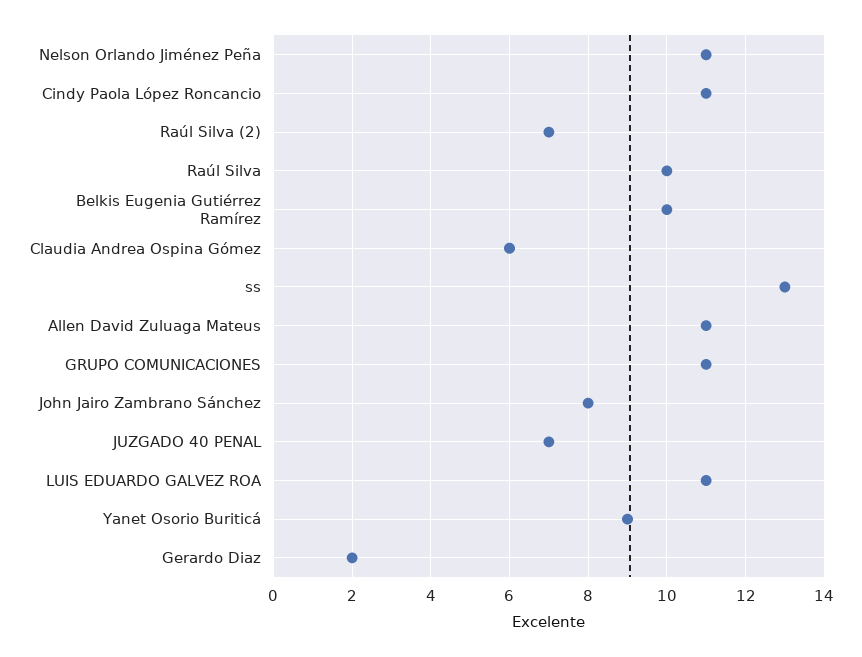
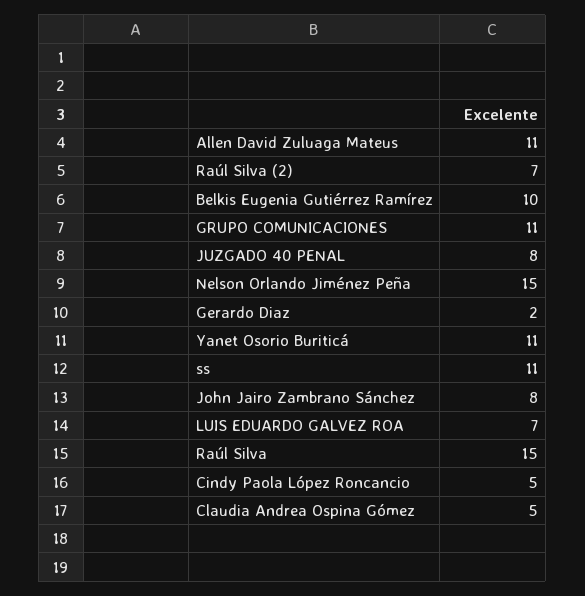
  {
-   "Nelson Orlando Jiménez Peña": 11,
+   "Nelson Orlando Jiménez Peña": 15,
-   "Cindy Paola López Roncancio": 11,
+   "Cindy Paola López Roncancio": 5,
    "Raúl Silva (2)": 7,
-   "Raúl Silva": 10,
+   "Raúl Silva": 15,
    "Belkis Eugenia Gutiérrez Ramírez": 10,
-   "Claudia Andrea Ospina Gómez": 6,
+   "Claudia Andrea Ospina Gómez": 5,
-   "ss": 13,
+   "ss": 11,
    "Allen David Zuluaga Mateus": 11,
    "GRUPO COMUNICACIONES": 11,
    "John Jairo Zambrano Sánchez": 8,
-   "JUZGADO 40 PENAL": 7,
+   "JUZGADO 40 PENAL": 8,
-   "LUIS EDUARDO GALVEZ ROA": 11,
+   "LUIS EDUARDO GALVEZ ROA": 7,
-   "Yanet Osorio Buriticá": 9,
+   "Yanet Osorio Buriticá": 11,
    "Gerardo Diaz": 2
  }

